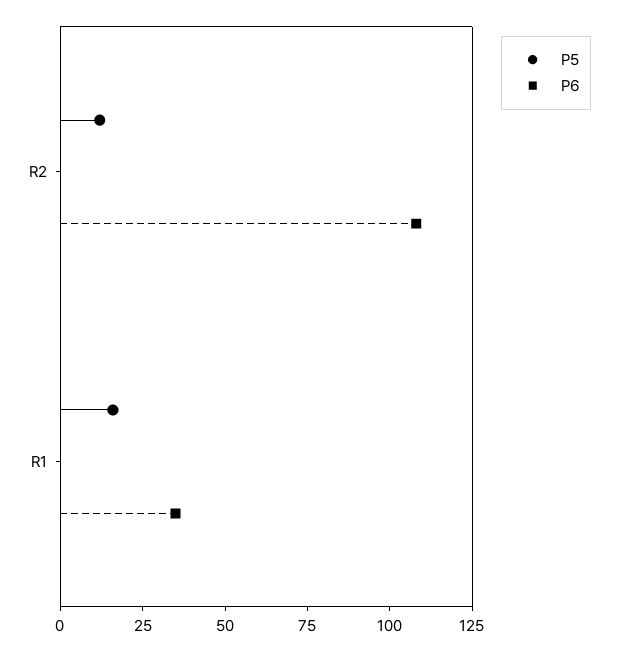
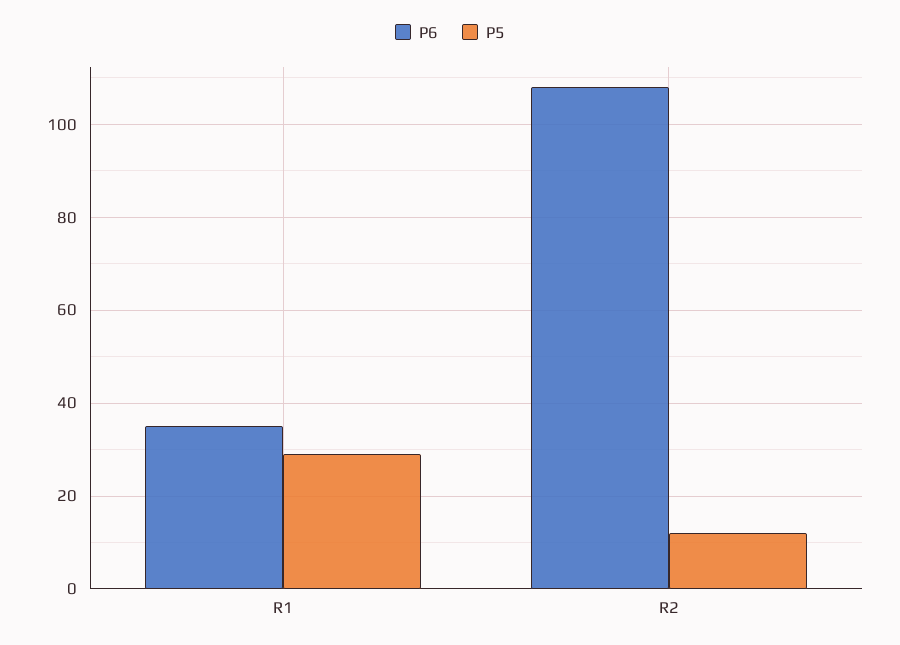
  {
    "P5": {
      "R2": 10,
-     "R1": 15
+     "R1": 30
    },
    "P6": {
      "R2": 110,
      "R1": 35
    }
  }

